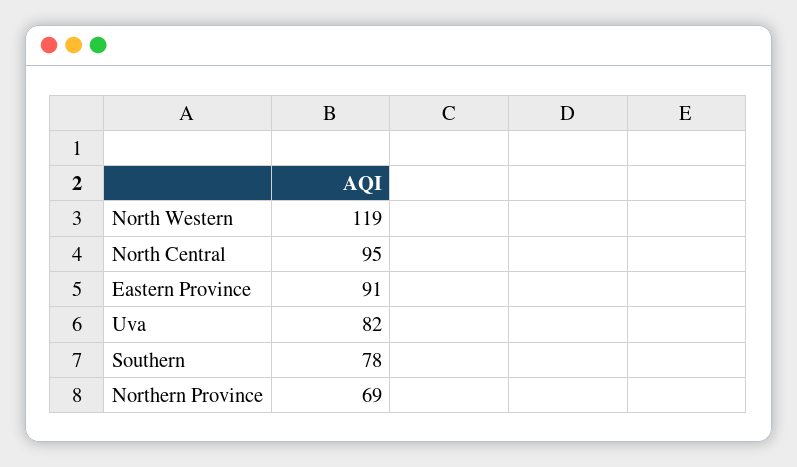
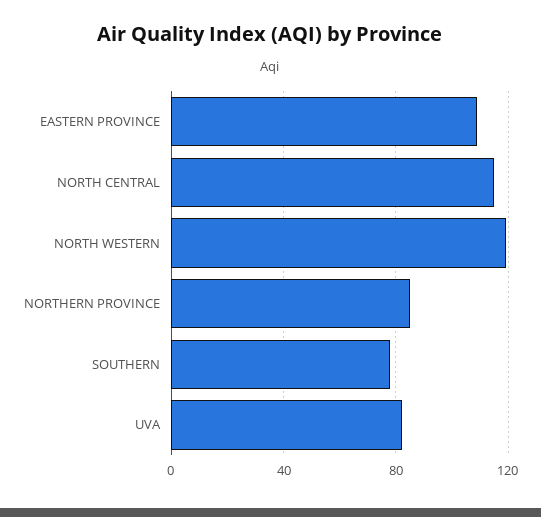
  {
    "North Western": 119,
-   "North Central": 95,
+   "North Central": 115,
-   "Eastern Province": 91,
+   "Eastern Province": 110,
    "Uva": 82,
    "Southern": 78,
-   "Northern Province": 69
+   "Northern Province": 85
  }

